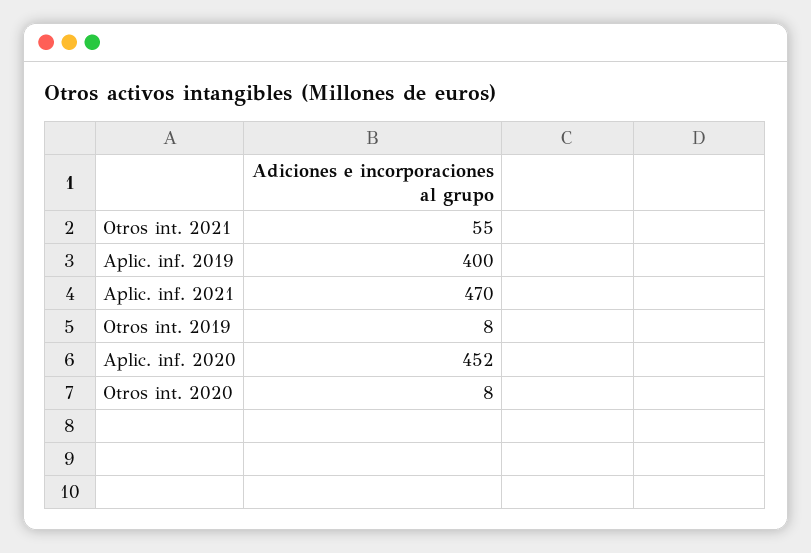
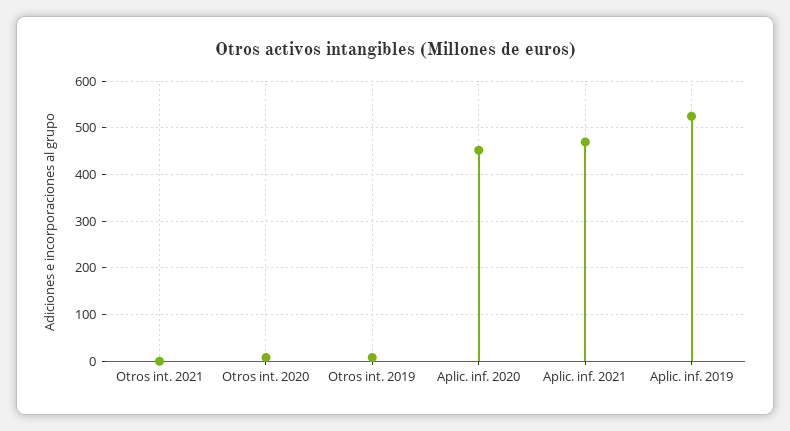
  {
-   "Otros int. 2021": 55,
+   "Otros int. 2021": 0,
-   "Aplic. inf. 2019": 400,
+   "Aplic. inf. 2019": 520,
    "Aplic. inf. 2021": 470,
    "Otros int. 2019": 8,
    "Aplic. inf. 2020": 452,
    "Otros int. 2020": 8
  }

